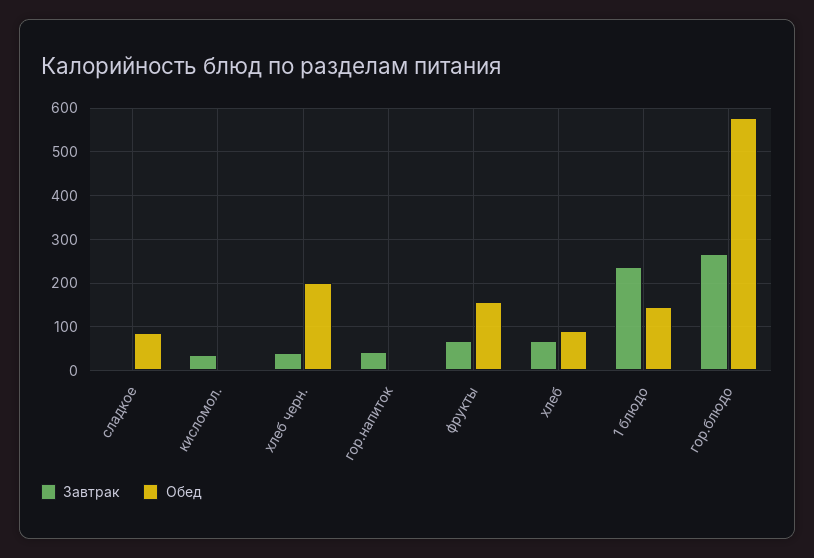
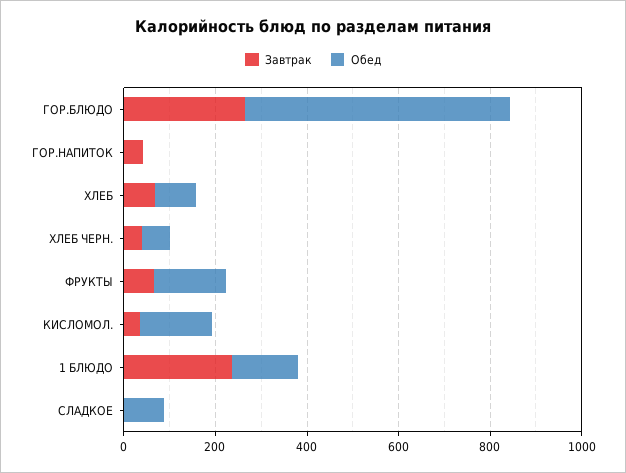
  {
    "Завтрак": {
      "сладкое": 0,
      "кисломол.": 40,
      "хлеб черн.": 40,
      "гор.напиток": 40,
      "фрукты": 60,
      "хлеб": 60,
      "1 блюдо": 240,
      "гор.блюдо": 260
    },
    "Обед": {
      "сладкое": 80,
-     "кисломол.": 0,
+     "кисломол.": 150,
-     "хлеб черн.": 200,
+     "хлеб черн.": 50,
      "гор.напиток": 0,
      "фрукты": 160,
      "хлеб": 100,
      "1 блюдо": 140,
      "гор.блюдо": 580
    }
  }

